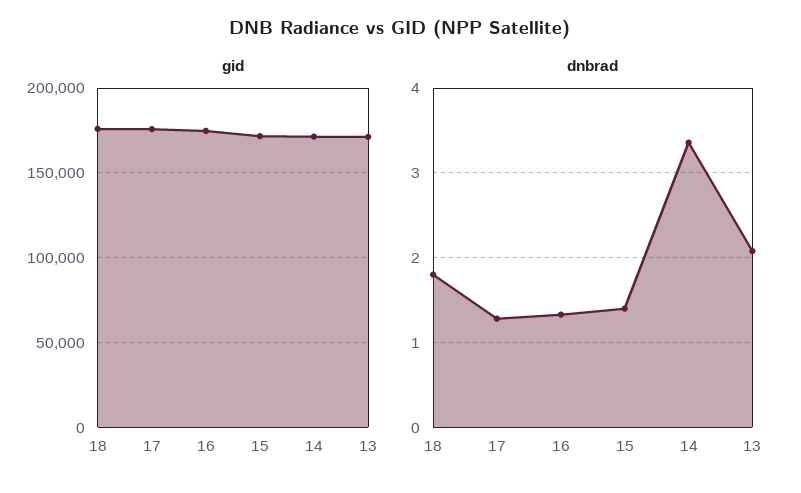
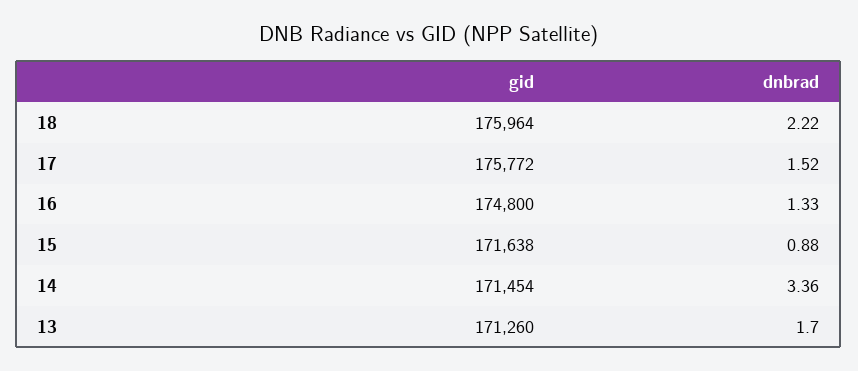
  {
    "gid": {
      "18": 175964,
      "17": 175772,
      "16": 174800,
      "15": 171638,
      "14": 171454,
      "13": 171260
    },
    "dnbrad": {
-     "18": 1.8,
+     "18": 2.22,
-     "17": 1.3,
+     "17": 1.52,
      "16": 1.33,
-     "15": 1.4,
+     "15": 0.88,
      "14": 3.36,
-     "13": 2.1
+     "13": 1.7
    }
  }

